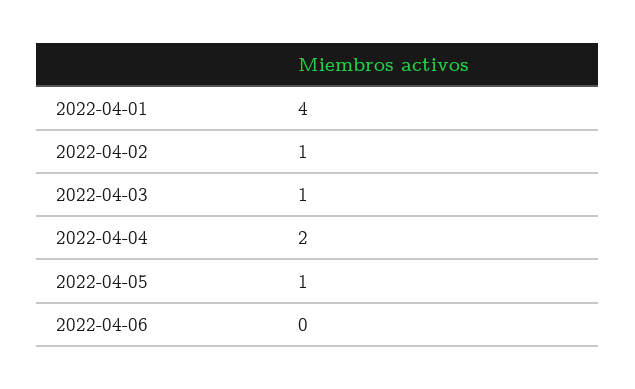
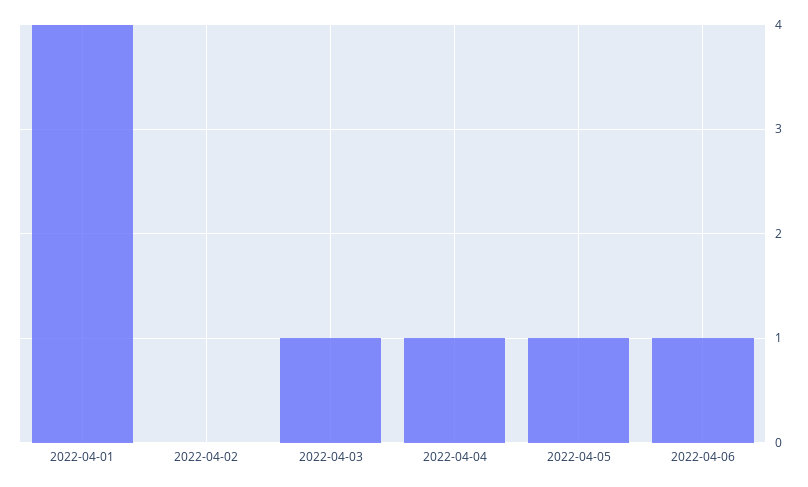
  {
    "2022-04-01": 4,
-   "2022-04-02": 1,
+   "2022-04-02": 0,
    "2022-04-03": 1,
-   "2022-04-04": 2,
+   "2022-04-04": 1,
    "2022-04-05": 1,
-   "2022-04-06": 0
+   "2022-04-06": 1
  }

